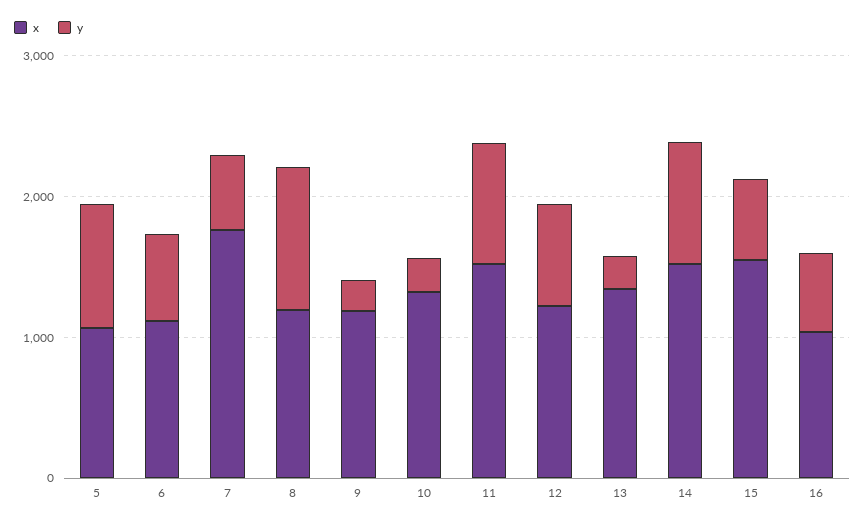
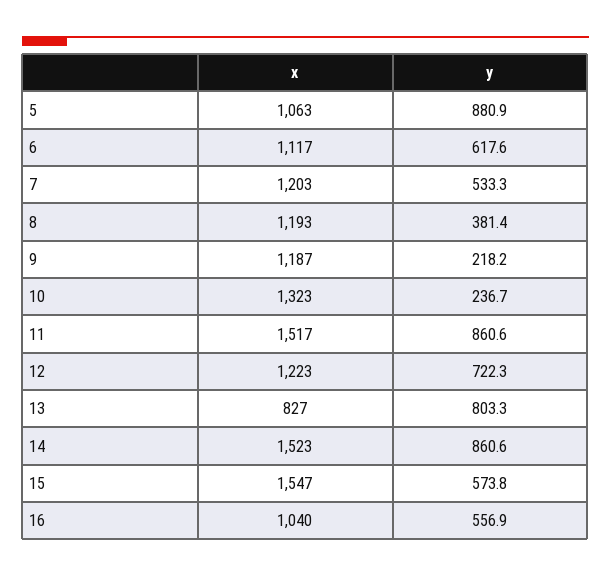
  {
    "x": {
      "5": 1063,
      "6": 1117,
-     "7": 1800,
+     "7": 1203,
      "8": 1193,
      "9": 1187,
      "10": 1323,
      "11": 1517,
      "12": 1223,
-     "13": 1400,
+     "13": 827,
      "14": 1523,
      "15": 1547,
      "16": 1040
    },
    "y": {
      "5": 880.9,
      "6": 617.6,
      "7": 533.3,
-     "8": 1000,
+     "8": 381.4,
      "9": 218.2,
      "10": 236.7,
      "11": 860.6,
      "12": 722.3,
-     "13": 200,
+     "13": 803.3,
      "14": 860.6,
      "15": 573.8,
      "16": 556.9
    }
  }

